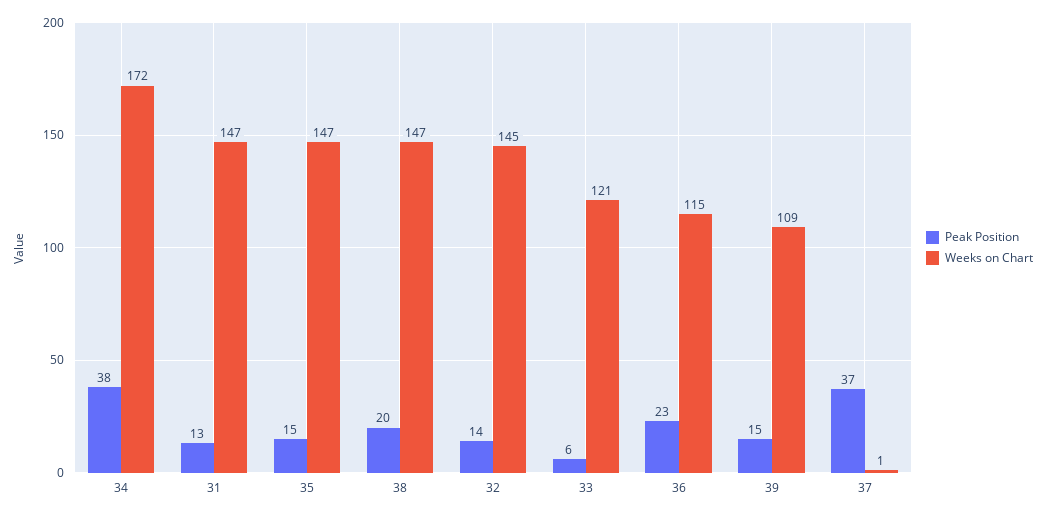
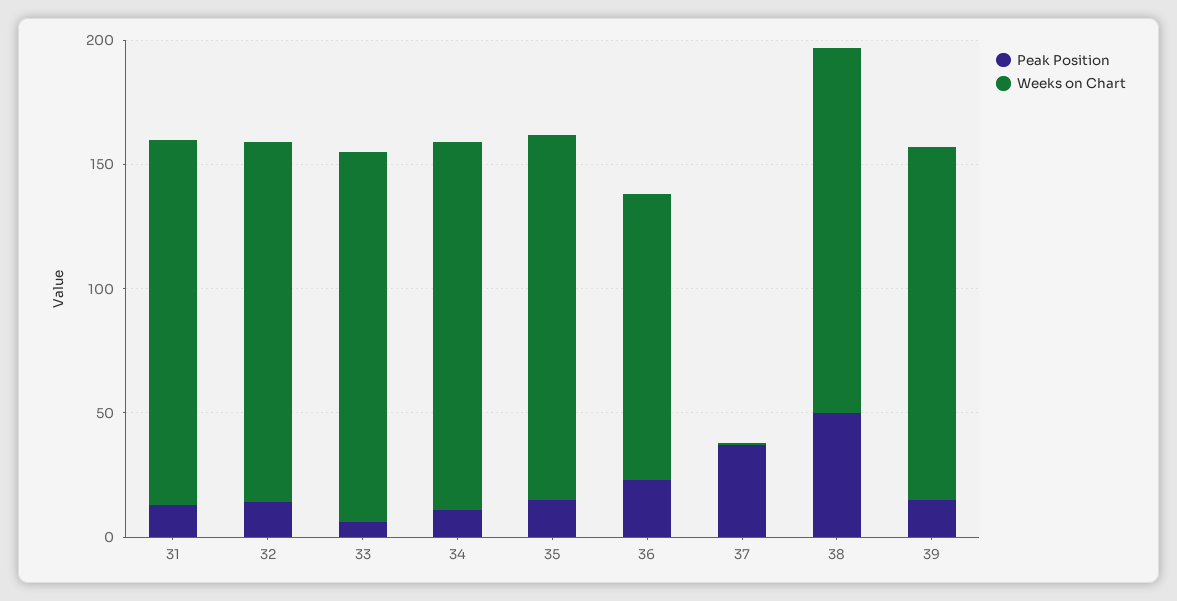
  {
    "Peak Position": {
-     "34": 38,
+     "34": 10,
      "31": 13,
      "35": 15,
-     "38": 20,
+     "38": 50,
      "32": 14,
      "33": 6,
      "36": 23,
      "39": 15,
      "37": 37
    },
    "Weeks on Chart": {
-     "34": 172,
+     "34": 150,
      "31": 147,
      "35": 147,
      "38": 147,
      "32": 145,
-     "33": 121,
+     "33": 150,
      "36": 115,
-     "39": 109,
+     "39": 140,
      "37": 1
    }
  }

